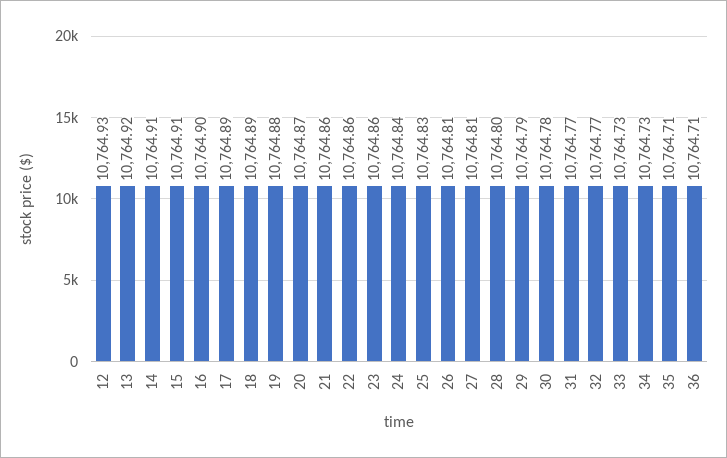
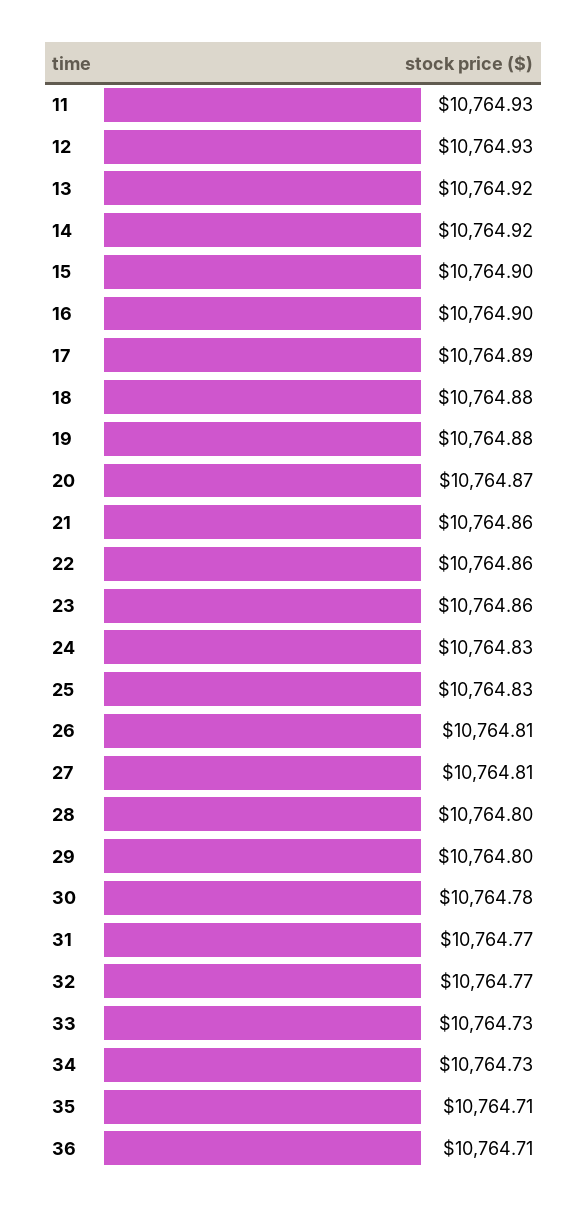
  {
    "12": 10764.93,
    "13": 10764.92,
-   "14": 10764.91,
+   "14": 10764.92,
-   "15": 10764.91,
+   "15": 10764.9,
    "16": 10764.9,
    "17": 10764.89,
-   "18": 10764.89,
+   "18": 10764.88,
    "19": 10764.88,
    "20": 10764.87,
    "21": 10764.86,
    "22": 10764.86,
    "23": 10764.86,
-   "24": 10764.84,
+   "24": 10764.83,
    "25": 10764.83,
    "26": 10764.81,
    "27": 10764.81,
    "28": 10764.8,
-   "29": 10764.79,
+   "29": 10764.8,
    "30": 10764.78,
    "31": 10764.77,
    "32": 10764.77,
    "33": 10764.73,
    "34": 10764.73,
    "35": 10764.71,
-   "36": 10764.71
+   "36": 10764.71,
+   "11": 10764.93
  }

